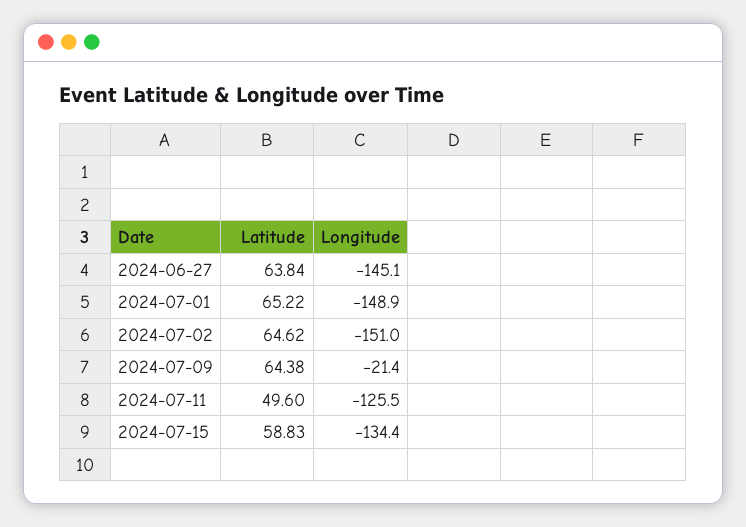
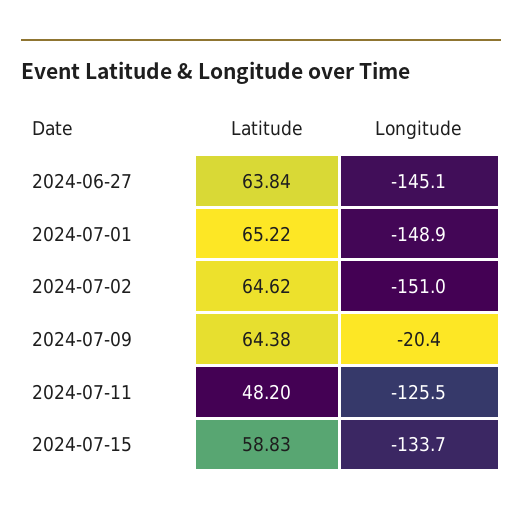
  {
    "Latitude": {
      "2024-06-27": 63.84,
      "2024-07-01": 65.22,
      "2024-07-02": 64.62,
      "2024-07-09": 64.38,
-     "2024-07-11": 49.6,
+     "2024-07-11": 48.2,
      "2024-07-15": 58.83
    },
    "Longitude": {
      "2024-06-27": -145.1,
      "2024-07-01": -148.9,
      "2024-07-02": -151,
-     "2024-07-09": -21.4,
+     "2024-07-09": -20.4,
      "2024-07-11": -125.5,
-     "2024-07-15": -134.4
+     "2024-07-15": -133.7
    }
  }

